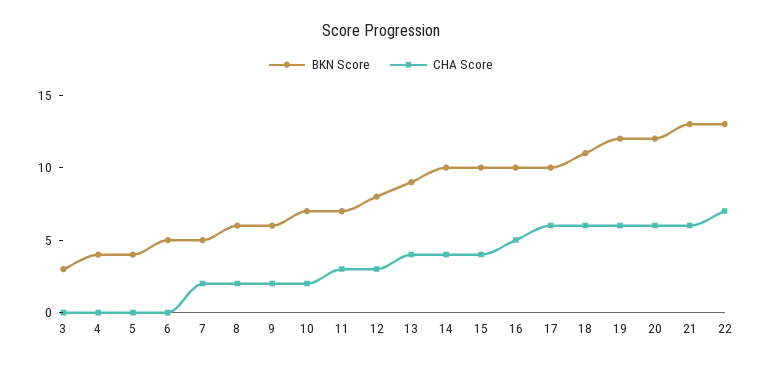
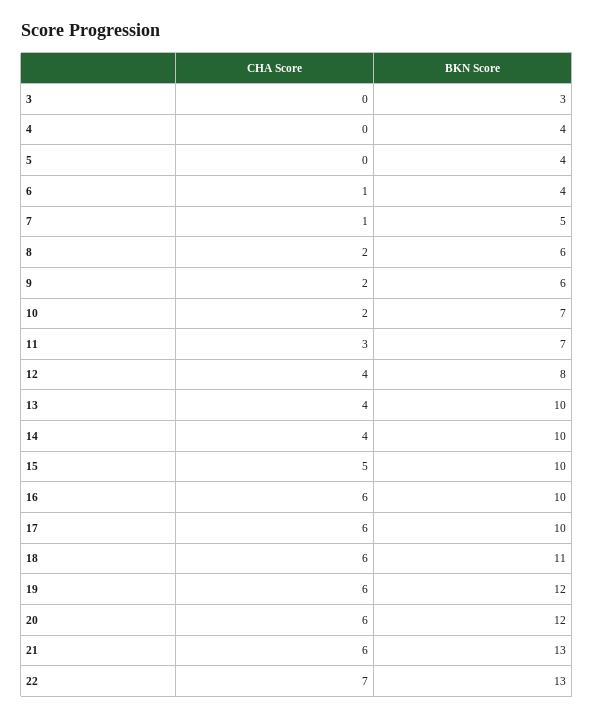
  {
    "BKN Score": {
      "3": 3,
      "4": 4,
      "5": 4,
-     "6": 5,
+     "6": 4,
      "7": 5,
      "8": 6,
      "9": 6,
      "10": 7,
      "11": 7,
      "12": 8,
-     "13": 9,
+     "13": 10,
      "14": 10,
      "15": 10,
      "16": 10,
      "17": 10,
      "18": 11,
      "19": 12,
      "20": 12,
      "21": 13,
      "22": 13
    },
    "CHA Score": {
      "3": 0,
      "4": 0,
      "5": 0,
-     "6": 0,
+     "6": 1,
-     "7": 2,
+     "7": 1,
      "8": 2,
      "9": 2,
      "10": 2,
      "11": 3,
-     "12": 3,
+     "12": 4,
      "13": 4,
      "14": 4,
-     "15": 4,
+     "15": 5,
-     "16": 5,
+     "16": 6,
      "17": 6,
      "18": 6,
      "19": 6,
      "20": 6,
      "21": 6,
      "22": 7
    }
  }

